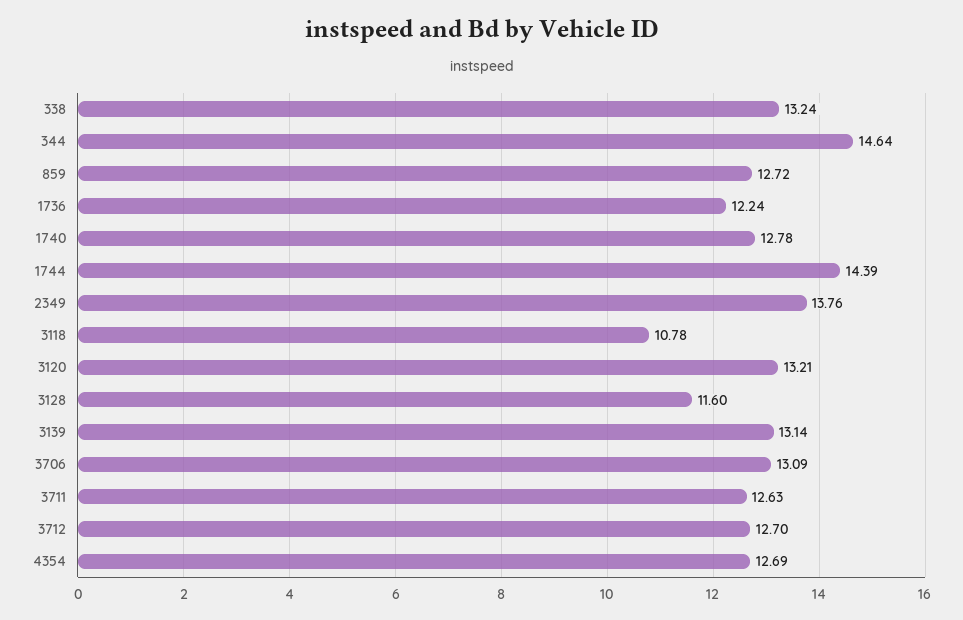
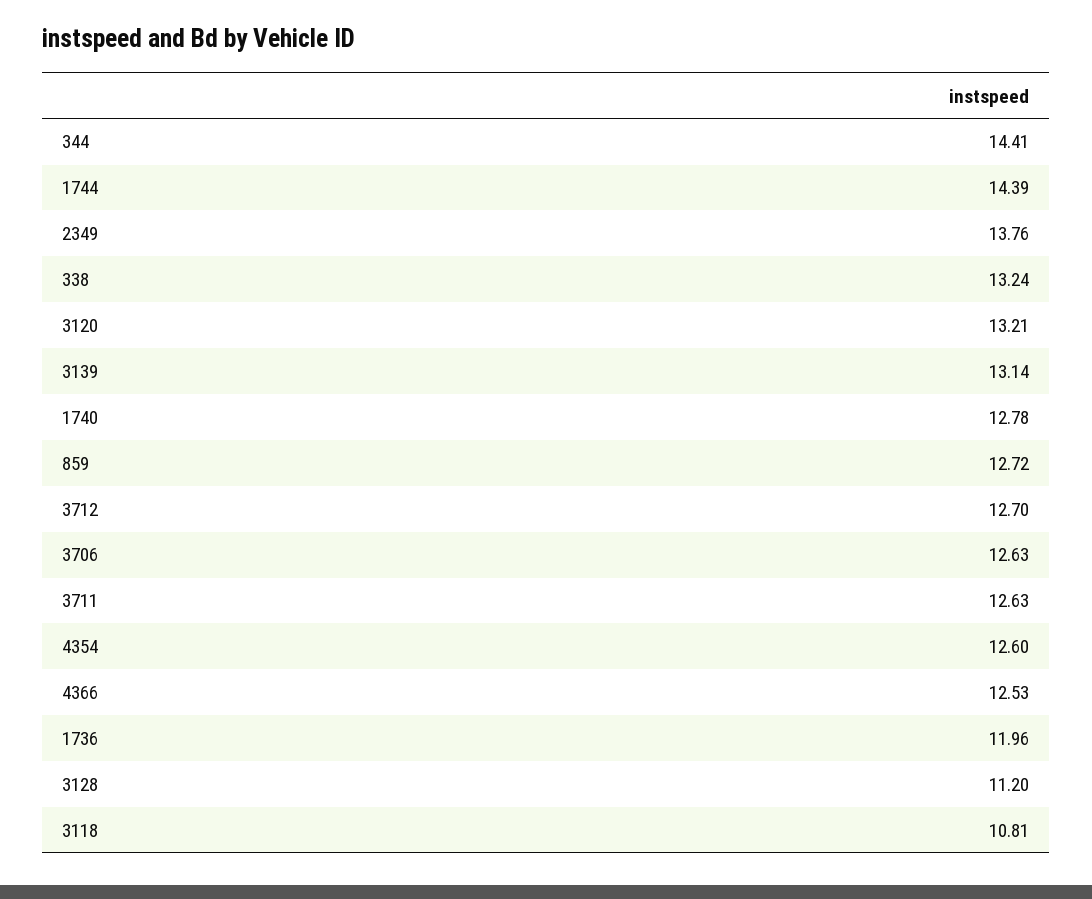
  {
    "338": 13.24,
-   "344": 14.64,
+   "344": 14.41,
    "859": 12.72,
-   "1736": 12.24,
+   "1736": 11.96,
    "1740": 12.78,
    "1744": 14.39,
    "2349": 13.76,
-   "3118": 10.78,
+   "3118": 10.81,
    "3120": 13.21,
-   "3128": 11.6,
+   "3128": 11.2,
    "3139": 13.14,
-   "3706": 13.09,
+   "3706": 12.63,
    "3711": 12.63,
    "3712": 12.7,
-   "4354": 12.69
+   "4354": 12.6,
+   "4366": 12.53
  }

